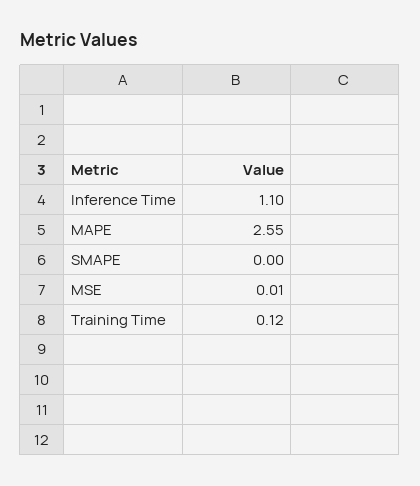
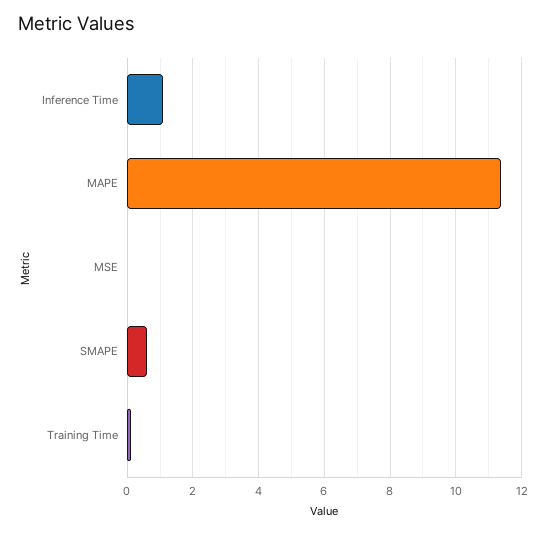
  {
    "Inference Time": 1.1,
-   "MAPE": 2.55,
+   "MAPE": 11.4,
-   "SMAPE": 0,
+   "SMAPE": 0.6,
    "MSE": 0.01,
    "Training Time": 0.12
  }

